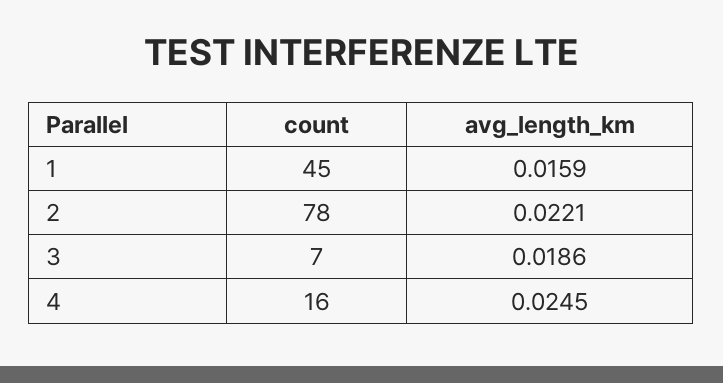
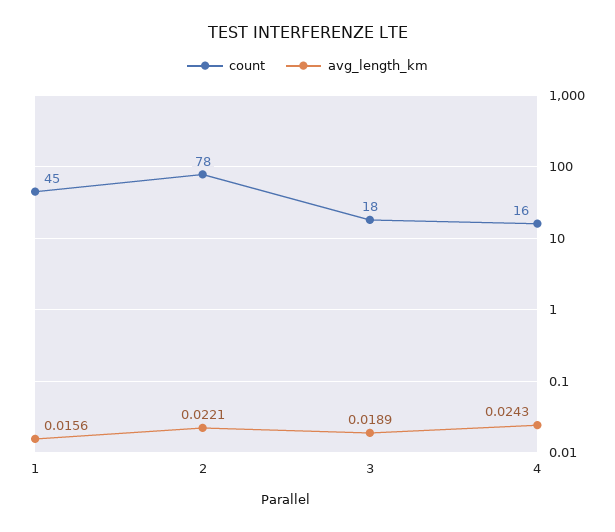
  {
    "count": {
      "1": 45,
      "2": 78,
-     "3": 7,
+     "3": 18,
      "4": 16
    },
    "avg_length_km": {
-     "1": 0.0159,
+     "1": 0.0156,
      "2": 0.0221,
-     "3": 0.0186,
+     "3": 0.0189,
-     "4": 0.0245
+     "4": 0.0243
    }
  }

